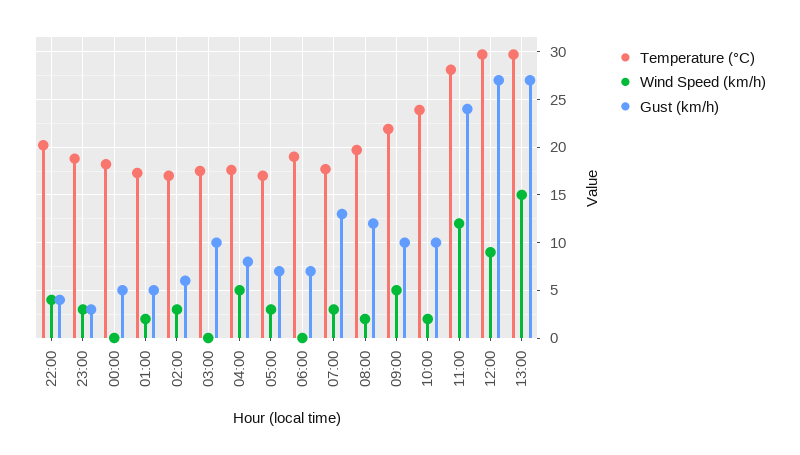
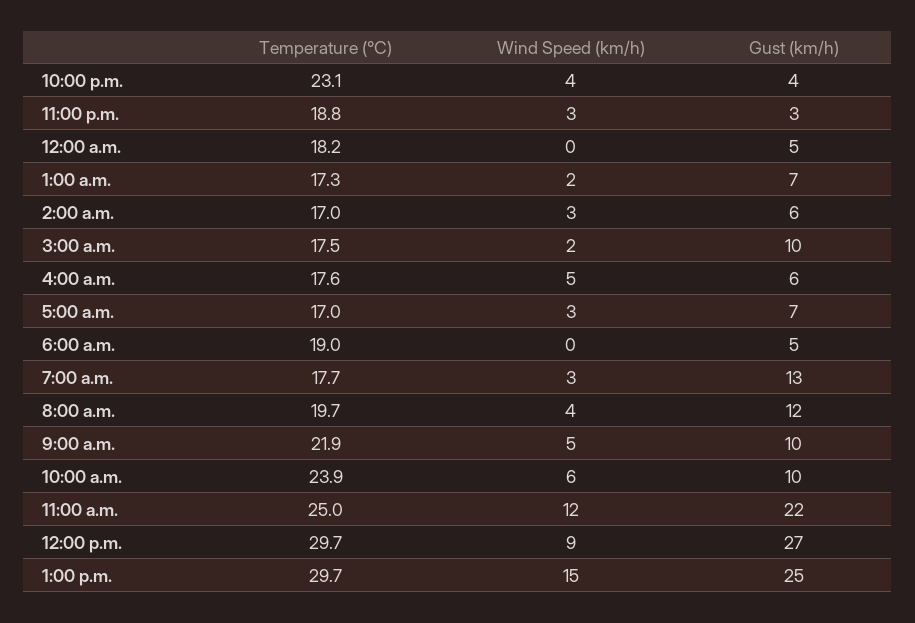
  {
    "Temperature (°C)": {
-     "22:00": 20,
+     "22:00": 23.1,
      "23:00": 18.8,
      "00:00": 18.2,
      "01:00": 17.3,
      "02:00": 17,
      "03:00": 17.5,
      "04:00": 17.6,
      "05:00": 17,
      "06:00": 19,
      "07:00": 17.7,
      "08:00": 19.7,
      "09:00": 21.9,
      "10:00": 23.9,
-     "11:00": 28,
+     "11:00": 25,
      "12:00": 29.7,
      "13:00": 29.7
    },
    "Wind Speed (km/h)": {
      "22:00": 4,
      "23:00": 3,
      "00:00": 0,
      "01:00": 2,
      "02:00": 3,
-     "03:00": 0,
+     "03:00": 2,
      "04:00": 5,
      "05:00": 3,
      "06:00": 0,
      "07:00": 3,
-     "08:00": 2,
+     "08:00": 4,
      "09:00": 5,
-     "10:00": 2,
+     "10:00": 6,
      "11:00": 12,
      "12:00": 9,
      "13:00": 15
    },
    "Gust (km/h)": {
      "22:00": 4,
      "23:00": 3,
      "00:00": 5,
-     "01:00": 5,
+     "01:00": 7,
      "02:00": 6,
      "03:00": 10,
-     "04:00": 8,
+     "04:00": 6,
      "05:00": 7,
-     "06:00": 7,
+     "06:00": 5,
      "07:00": 13,
      "08:00": 12,
      "09:00": 10,
      "10:00": 10,
-     "11:00": 24,
+     "11:00": 22,
      "12:00": 27,
-     "13:00": 27
+     "13:00": 25
    }
  }

